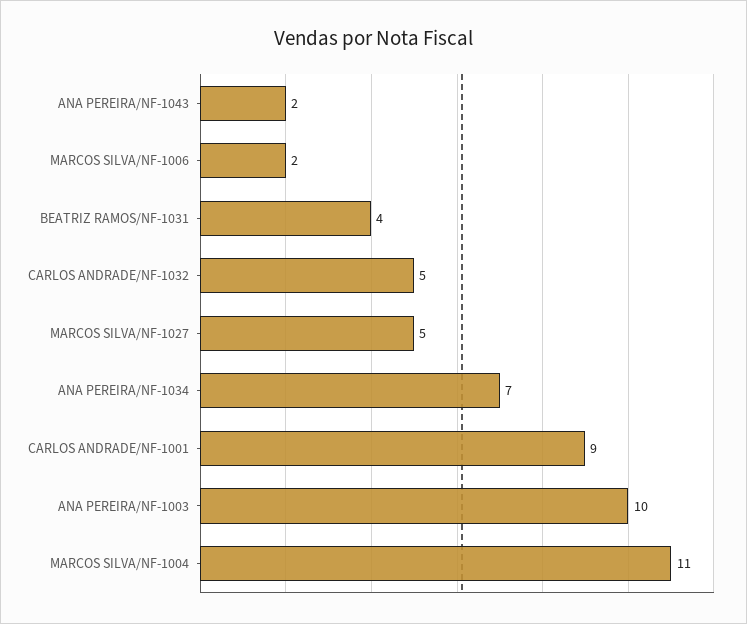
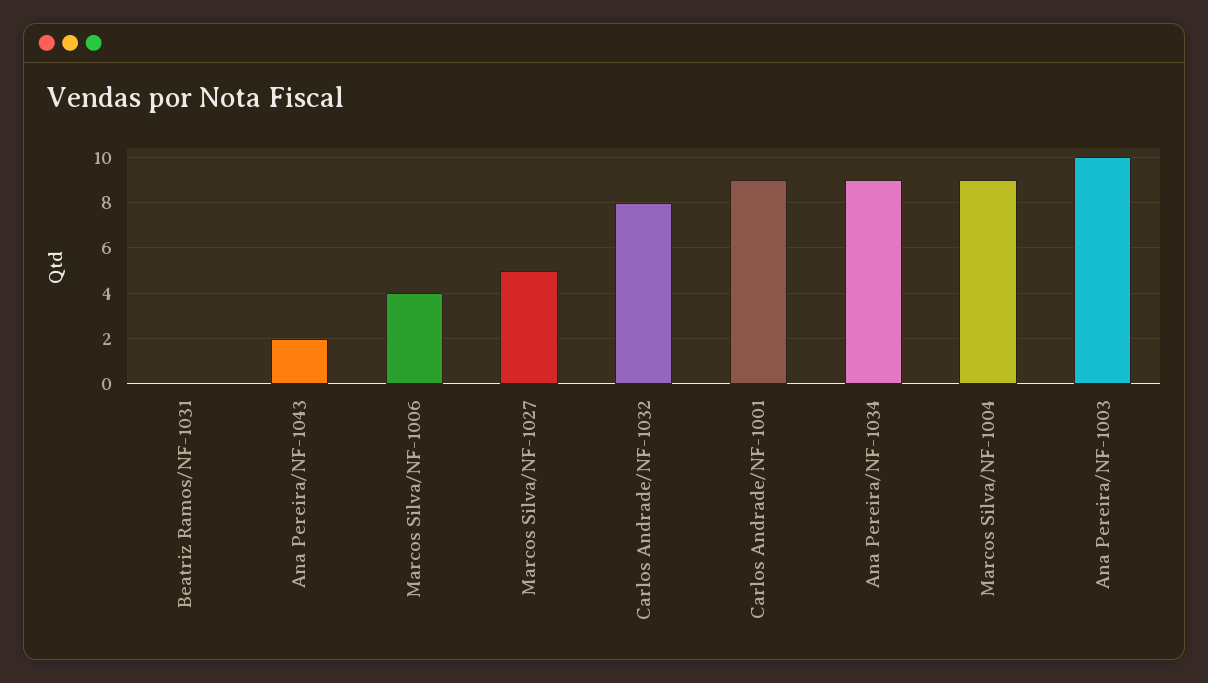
  {
    "ANA PEREIRA/NF-1043": 2,
-   "MARCOS SILVA/NF-1006": 2,
+   "MARCOS SILVA/NF-1006": 4,
-   "BEATRIZ RAMOS/NF-1031": 4,
+   "BEATRIZ RAMOS/NF-1031": 0,
-   "CARLOS ANDRADE/NF-1032": 5,
+   "CARLOS ANDRADE/NF-1032": 8,
    "MARCOS SILVA/NF-1027": 5,
-   "ANA PEREIRA/NF-1034": 7,
+   "ANA PEREIRA/NF-1034": 9,
    "CARLOS ANDRADE/NF-1001": 9,
    "ANA PEREIRA/NF-1003": 10,
-   "MARCOS SILVA/NF-1004": 11
+   "MARCOS SILVA/NF-1004": 9
  }

